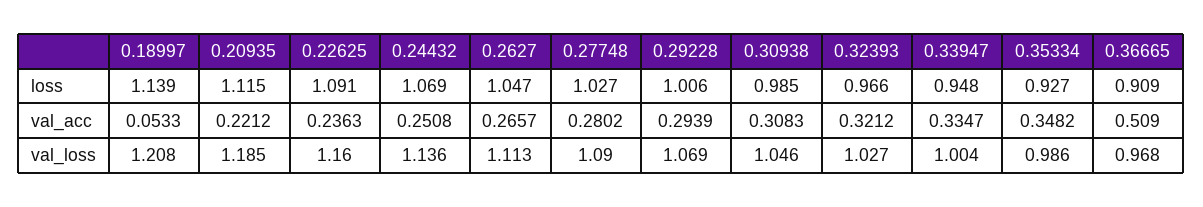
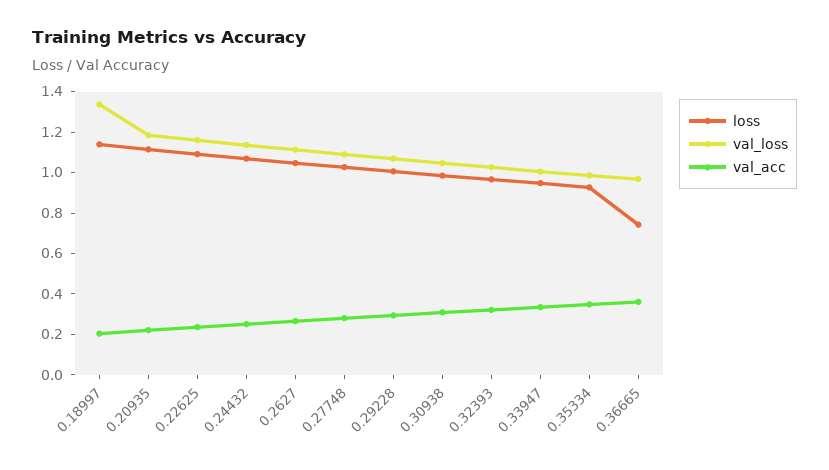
  {
    "loss": {
      "0.18997": 1.139,
      "0.20935": 1.115,
      "0.22625": 1.091,
      "0.24432": 1.069,
      "0.2627": 1.047,
      "0.27748": 1.027,
      "0.29228": 1.006,
      "0.30938": 0.985,
      "0.32393": 0.966,
      "0.33947": 0.948,
      "0.35334": 0.927,
-     "0.36665": 0.909
+     "0.36665": 0.75
    },
    "val_acc": {
-     "0.18997": 0.0533,
+     "0.18997": 0.2,
      "0.20935": 0.2212,
      "0.22625": 0.2363,
      "0.24432": 0.2508,
      "0.2627": 0.2657,
      "0.27748": 0.2802,
      "0.29228": 0.2939,
      "0.30938": 0.3083,
      "0.32393": 0.3212,
      "0.33947": 0.3347,
      "0.35334": 0.3482,
-     "0.36665": 0.509
+     "0.36665": 0.35
    },
    "val_loss": {
-     "0.18997": 1.208,
+     "0.18997": 1.35,
      "0.20935": 1.185,
      "0.22625": 1.16,
      "0.24432": 1.136,
      "0.2627": 1.113,
      "0.27748": 1.09,
      "0.29228": 1.069,
      "0.30938": 1.046,
      "0.32393": 1.027,
      "0.33947": 1.004,
      "0.35334": 0.986,
      "0.36665": 0.968
    }
  }

